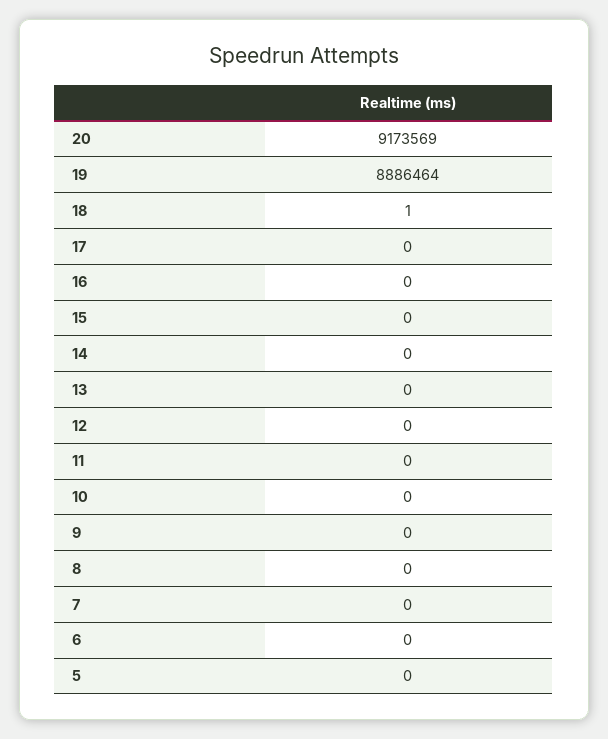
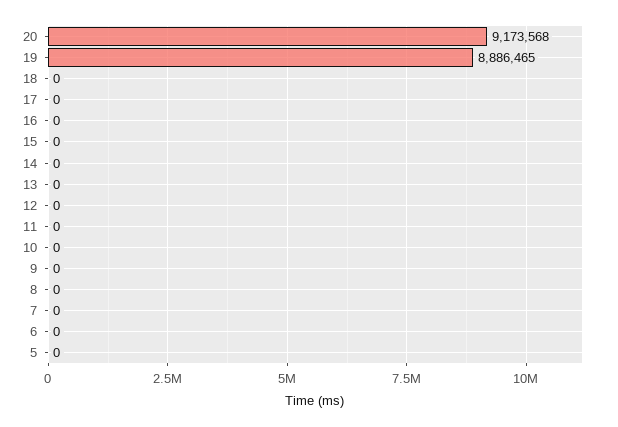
  {
-   "20": 9173569,
+   "20": 9173568,
-   "19": 8886464,
+   "19": 8886465,
-   "18": 1,
+   "18": 0,
    "17": 0,
    "16": 0,
    "15": 0,
    "14": 0,
    "13": 0,
    "12": 0,
    "11": 0,
    "10": 0,
    "9": 0,
    "8": 0,
    "7": 0,
    "6": 0,
    "5": 0
  }

